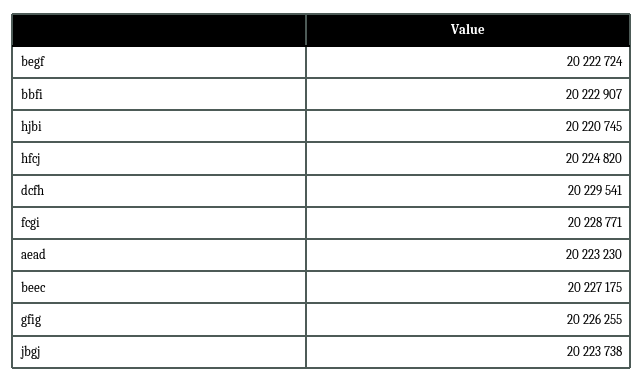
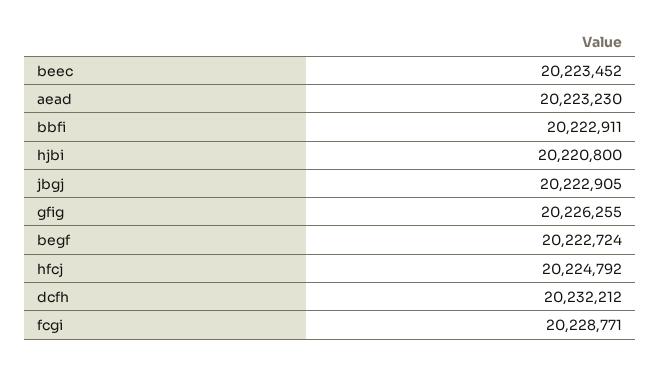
  {
    "begf": 20222724,
-   "bbfi": 20222907,
+   "bbfi": 20222911,
-   "hjbi": 20220745,
+   "hjbi": 20220800,
-   "hfcj": 20224820,
+   "hfcj": 20224792,
-   "dcfh": 20229541,
+   "dcfh": 20232212,
    "fcgi": 20228771,
    "aead": 20223230,
-   "beec": 20227175,
+   "beec": 20223452,
    "gfig": 20226255,
-   "jbgj": 20223738
+   "jbgj": 20222905
  }

